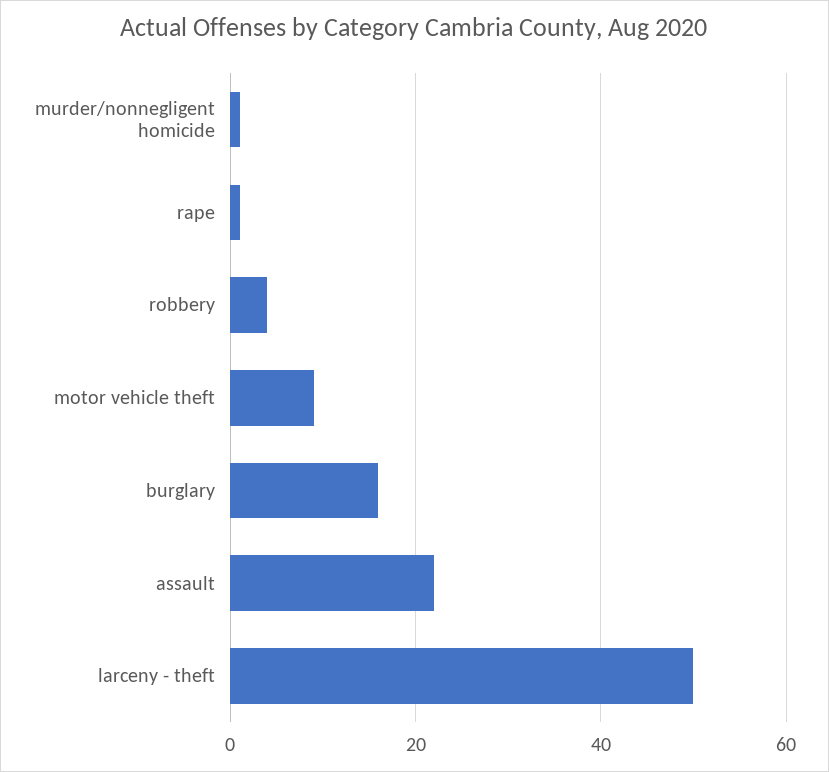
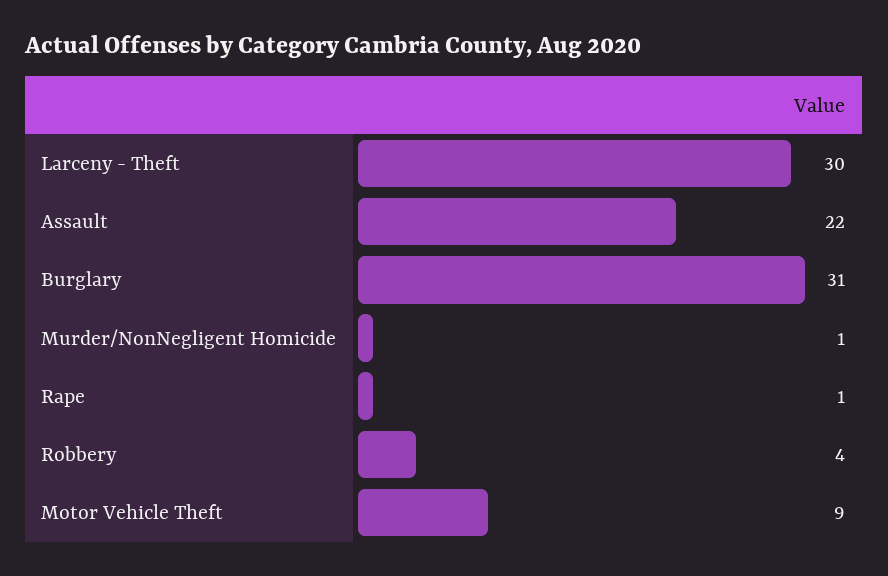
  {
    "murder/nonnegligent homicide": 1,
    "rape": 1,
    "robbery": 4,
    "motor vehicle theft": 9,
-   "burglary": 15,
+   "burglary": 31,
    "assault": 22,
-   "larceny - theft": 50
+   "larceny - theft": 30
  }

